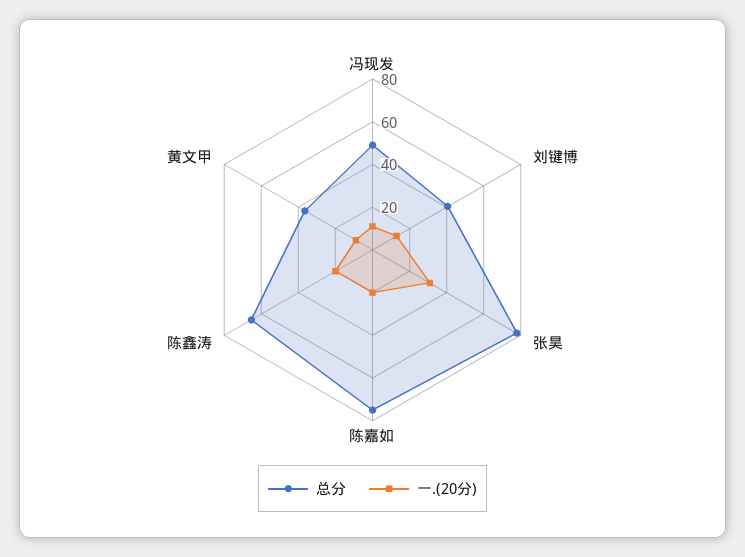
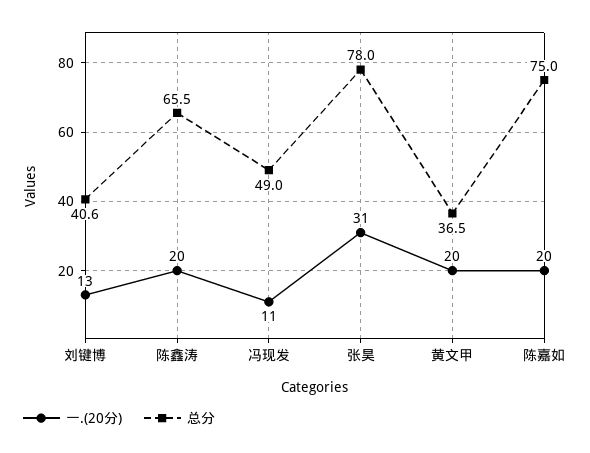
  {
    "总分": {
      "冯现发": 49,
      "刘键博": 40.6,
      "张昊": 78,
      "陈嘉如": 75,
      "陈鑫涛": 65.5,
      "黄文甲": 36.5
    },
    "一.(20分)": {
      "冯现发": 11,
      "刘键博": 13,
      "张昊": 31,
      "陈嘉如": 20,
      "陈鑫涛": 20,
-     "黄文甲": 10
+     "黄文甲": 20
    }
  }

